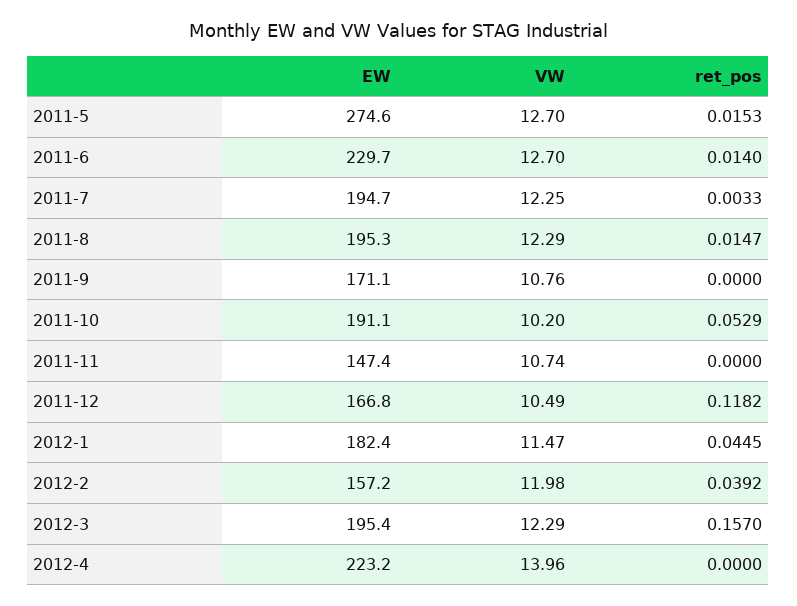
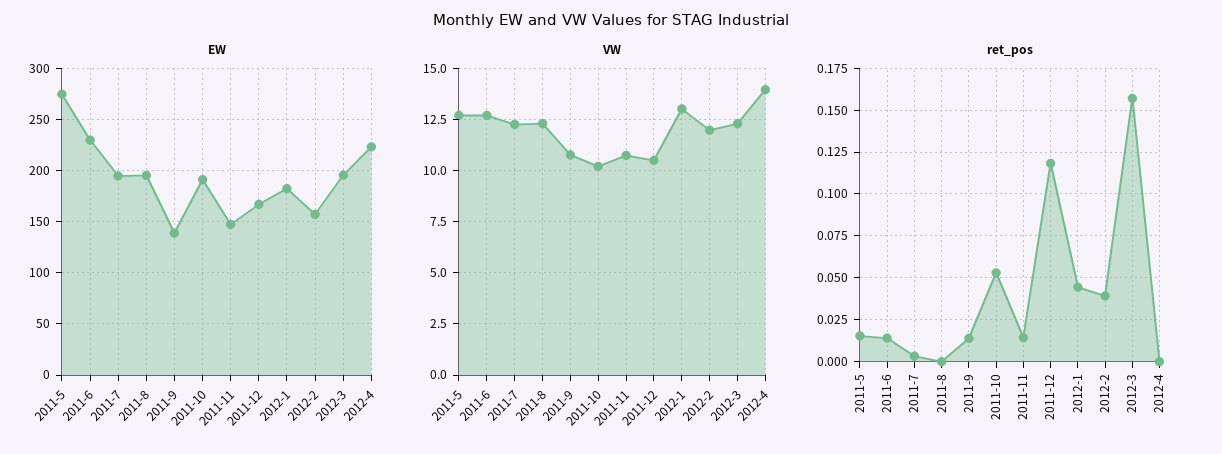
  {
    "EW": {
      "2011-5": 274.6,
      "2011-6": 229.7,
      "2011-7": 194.7,
      "2011-8": 195.3,
-     "2011-9": 171.1,
+     "2011-9": 140,
      "2011-10": 191.1,
      "2011-11": 147.4,
      "2011-12": 166.8,
      "2012-1": 182.4,
      "2012-2": 157.2,
      "2012-3": 195.4,
      "2012-4": 223.2
    },
    "VW": {
      "2011-5": 12.7,
      "2011-6": 12.7,
      "2011-7": 12.25,
      "2011-8": 12.29,
      "2011-9": 10.76,
      "2011-10": 10.2,
      "2011-11": 10.74,
      "2011-12": 10.49,
-     "2012-1": 11.47,
+     "2012-1": 13,
      "2012-2": 11.98,
      "2012-3": 12.29,
      "2012-4": 13.96
    },
    "ret_pos": {
      "2011-5": 0.0153,
      "2011-6": 0.014,
      "2011-7": 0.0033,
-     "2011-8": 0.0147,
+     "2011-8": 0,
-     "2011-9": 0,
+     "2011-9": 0.015,
      "2011-10": 0.0529,
-     "2011-11": 0,
+     "2011-11": 0.015,
      "2011-12": 0.1182,
      "2012-1": 0.0445,
      "2012-2": 0.0392,
      "2012-3": 0.157,
      "2012-4": 0
    }
  }

